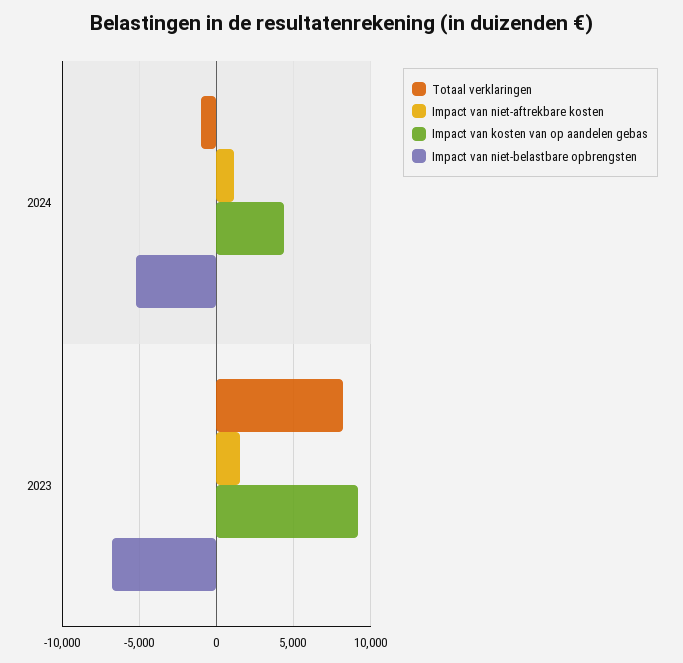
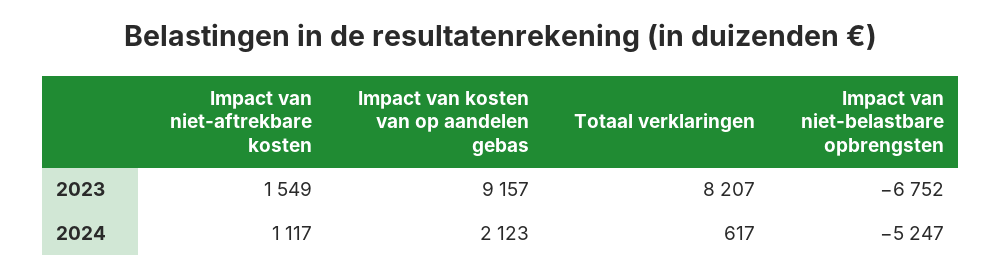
  {
    "Totaal verklaringen": {
-     "2024": -1000,
+     "2024": 617,
      "2023": 8207
    },
    "Impact van niet-aftrekbare kosten": {
      "2024": 1117,
      "2023": 1549
    },
    "Impact van kosten van op aandelen gebas": {
-     "2024": 4500,
+     "2024": 2123,
      "2023": 9157
    },
    "Impact van niet-belastbare opbrengsten": {
      "2024": -5247,
      "2023": -6752
    }
  }

